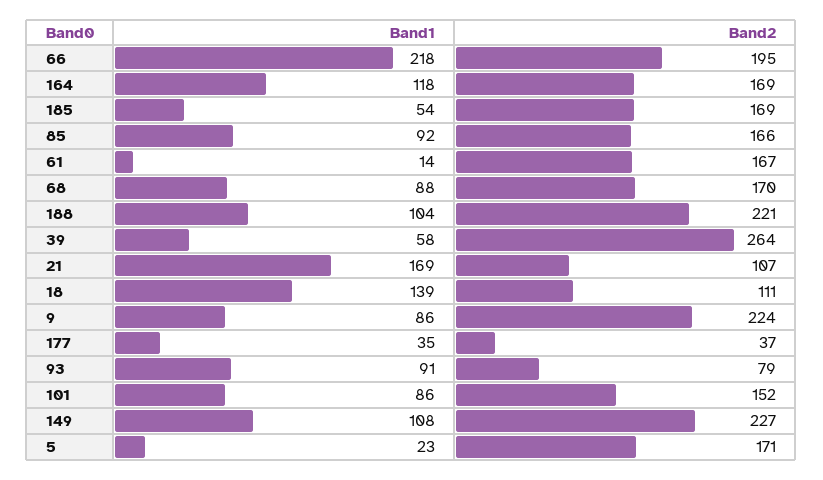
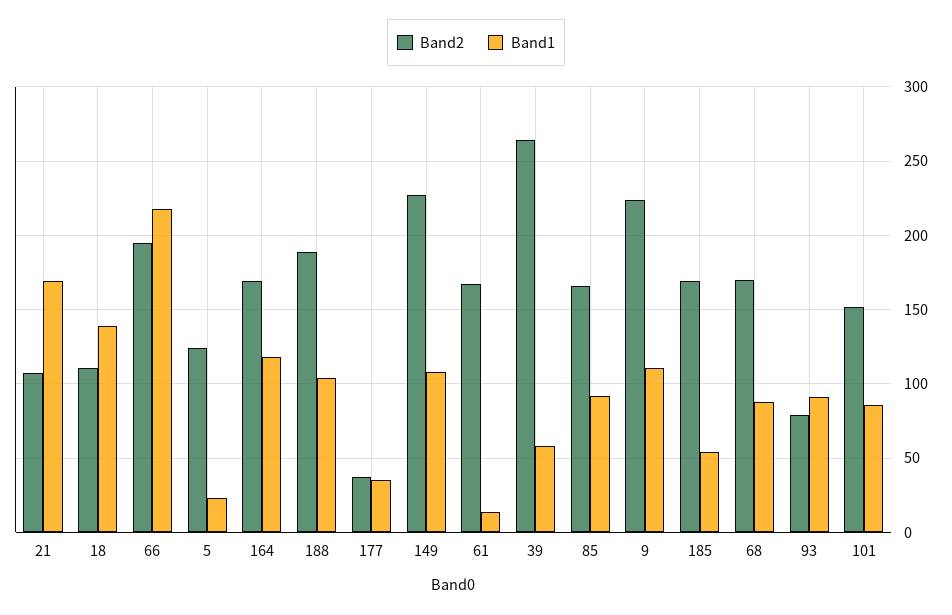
  {
    "Band1": {
      "66": 218,
      "164": 118,
      "185": 54,
      "85": 92,
      "61": 14,
      "68": 88,
      "188": 104,
      "39": 58,
      "21": 169,
      "18": 139,
-     "9": 86,
+     "9": 110,
      "177": 35,
      "93": 91,
      "101": 86,
      "149": 108,
      "5": 23
    },
    "Band2": {
      "66": 195,
      "164": 169,
      "185": 169,
      "85": 166,
      "61": 167,
      "68": 170,
-     "188": 221,
+     "188": 190,
      "39": 264,
      "21": 107,
      "18": 111,
      "9": 224,
      "177": 37,
      "93": 79,
      "101": 152,
      "149": 227,
-     "5": 171
+     "5": 125
    }
  }

